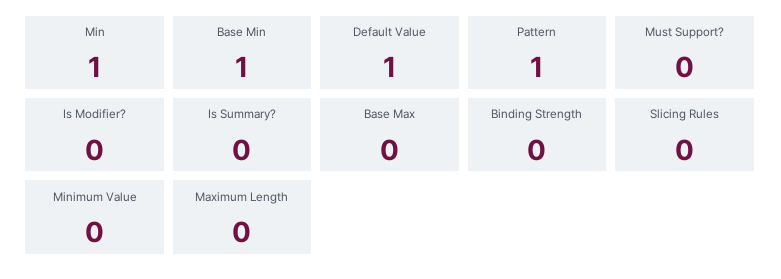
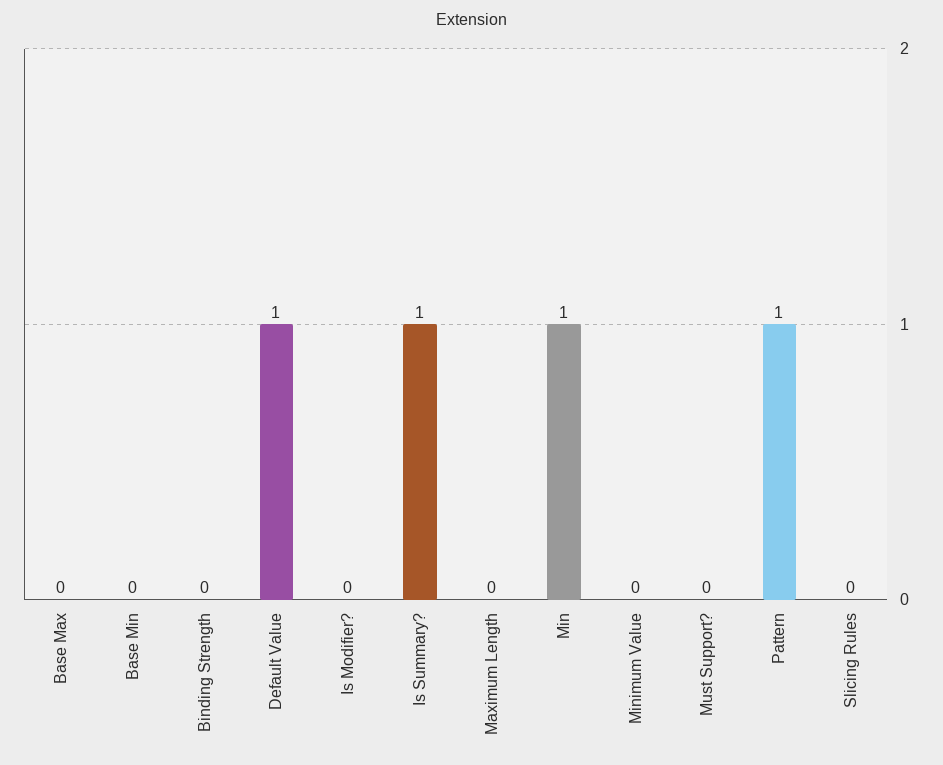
  {
    "Min": 1,
-   "Base Min": 1,
+   "Base Min": 0,
    "Default Value": 1,
    "Pattern": 1,
    "Must Support?": 0,
    "Is Modifier?": 0,
-   "Is Summary?": 0,
+   "Is Summary?": 1,
    "Base Max": 0,
    "Binding Strength": 0,
    "Slicing Rules": 0,
    "Minimum Value": 0,
    "Maximum Length": 0
  }

